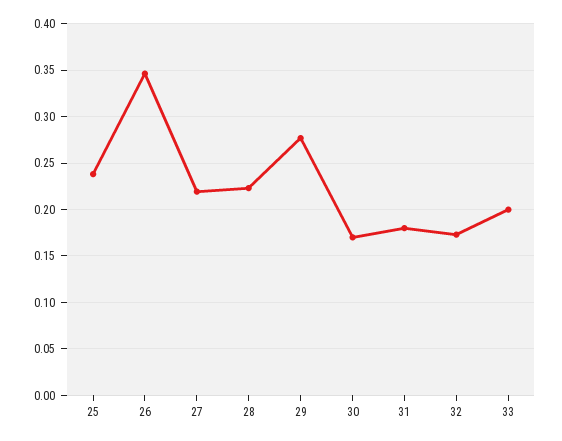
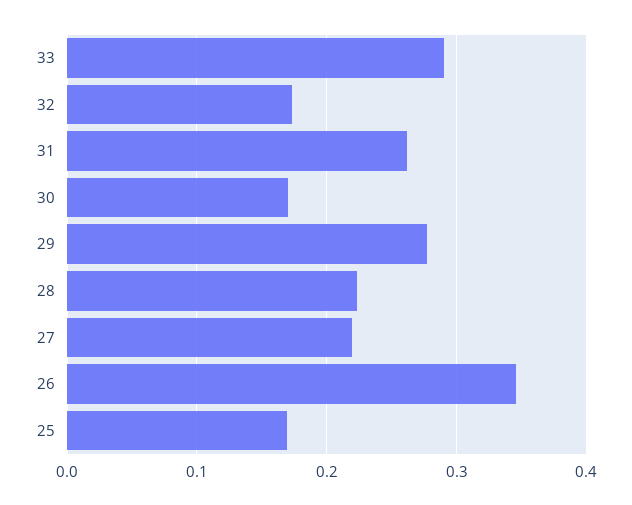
  {
-   "25": 0.24,
+   "25": 0.17,
    "26": 0.35,
    "27": 0.22,
    "28": 0.22,
    "29": 0.28,
    "30": 0.17,
-   "31": 0.18,
+   "31": 0.26,
    "32": 0.17,
-   "33": 0.2
+   "33": 0.29
  }

